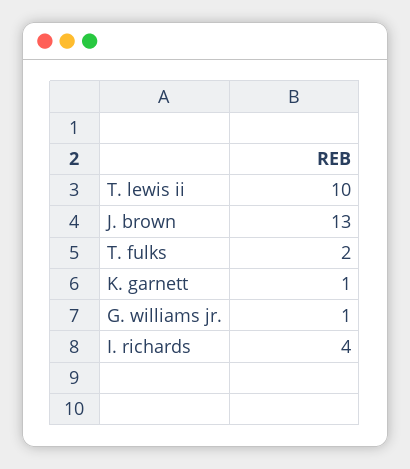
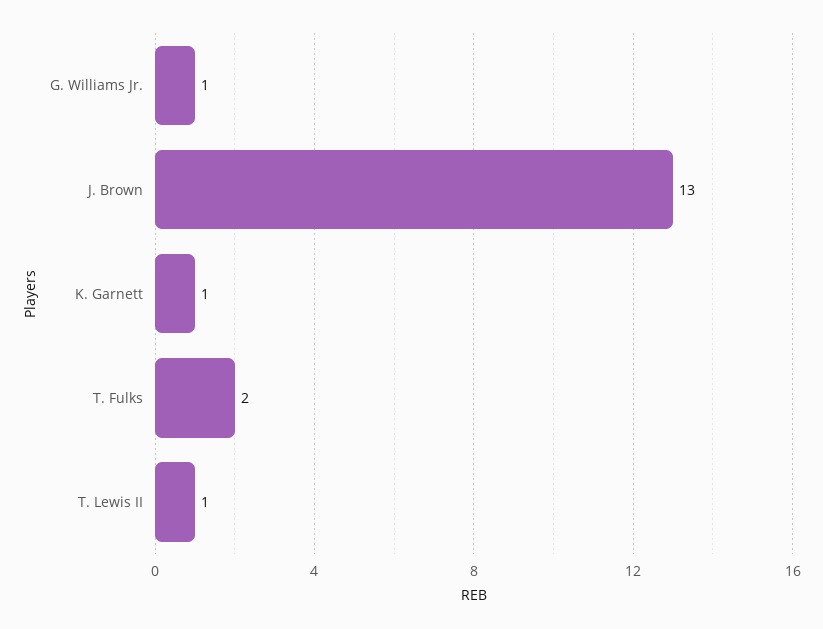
  {
-   "T. lewis ii": 10,
+   "T. lewis ii": 1,
    "J. brown": 13,
    "T. fulks": 2,
    "K. garnett": 1,
-   "G. williams jr.": 1,
+   "G. williams jr.": 1
-   "I. richards": 4
  }

